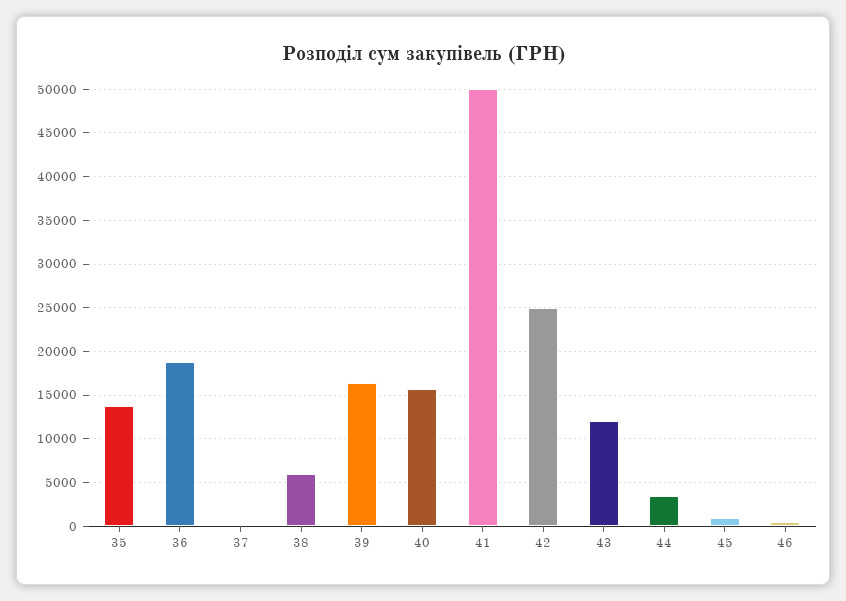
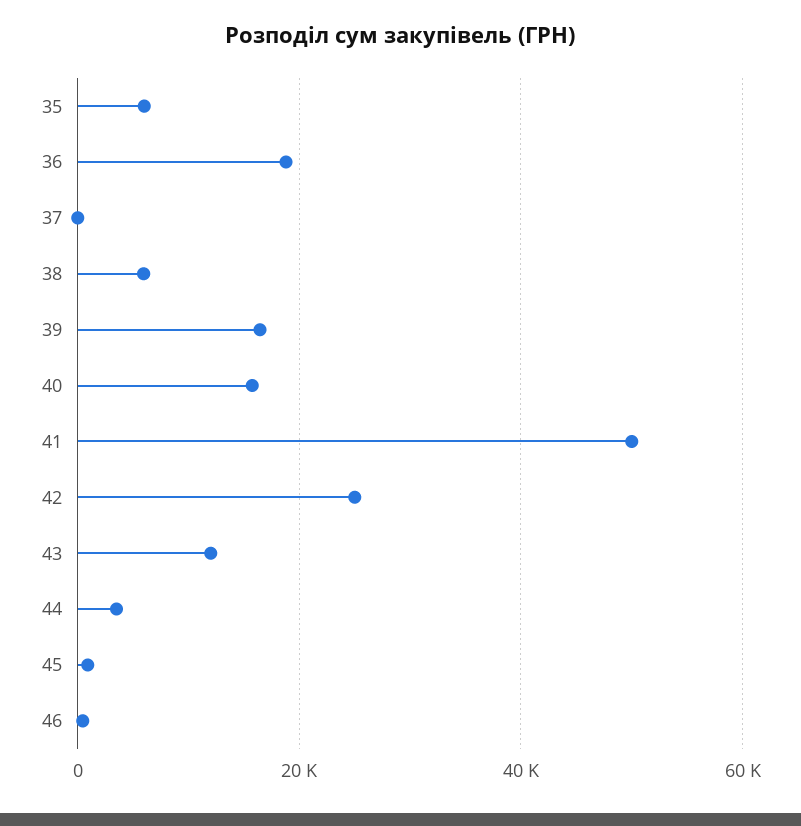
  {
-   "35": 14000,
+   "35": 6000,
    "36": 19000,
    "37": 0,
    "38": 6000,
    "39": 16000,
    "40": 16000,
    "41": 50000,
    "42": 25000,
    "43": 12000,
    "44": 4000,
    "45": 1000,
    "46": 0
  }

